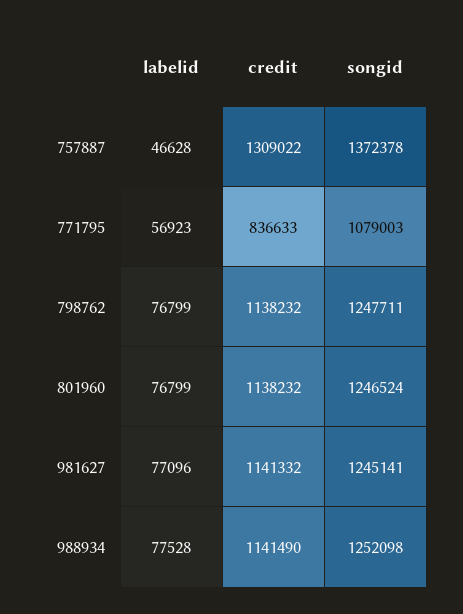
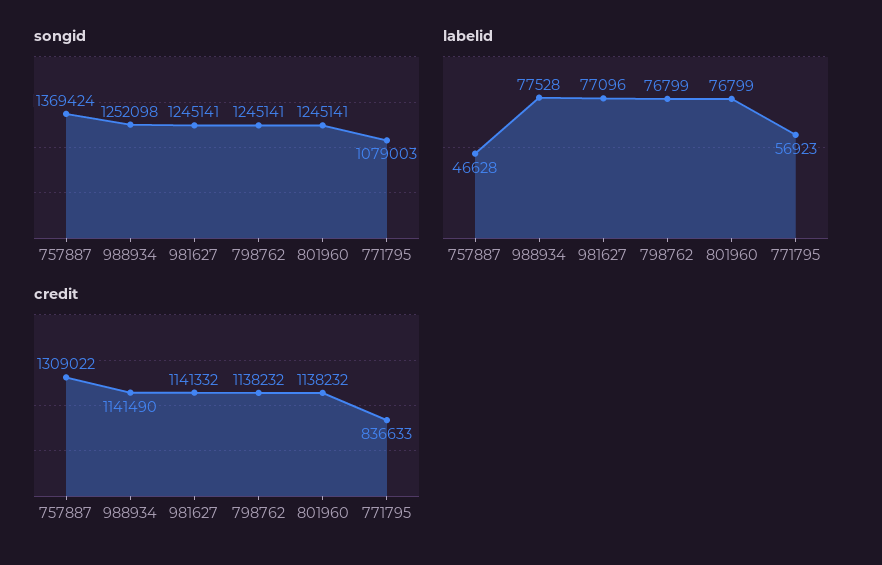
  {
    "labelid": {
      "757887": 46628,
      "771795": 56923,
      "798762": 76799,
      "801960": 76799,
      "981627": 77096,
      "988934": 77528
    },
    "credit": {
      "757887": 1309022,
      "771795": 836633,
      "798762": 1138232,
      "801960": 1138232,
      "981627": 1141332,
      "988934": 1141490
    },
    "songid": {
-     "757887": 1372378,
+     "757887": 1369424,
      "771795": 1079003,
-     "798762": 1247711,
+     "798762": 1245141,
-     "801960": 1246524,
+     "801960": 1245141,
      "981627": 1245141,
      "988934": 1252098
    }
  }

